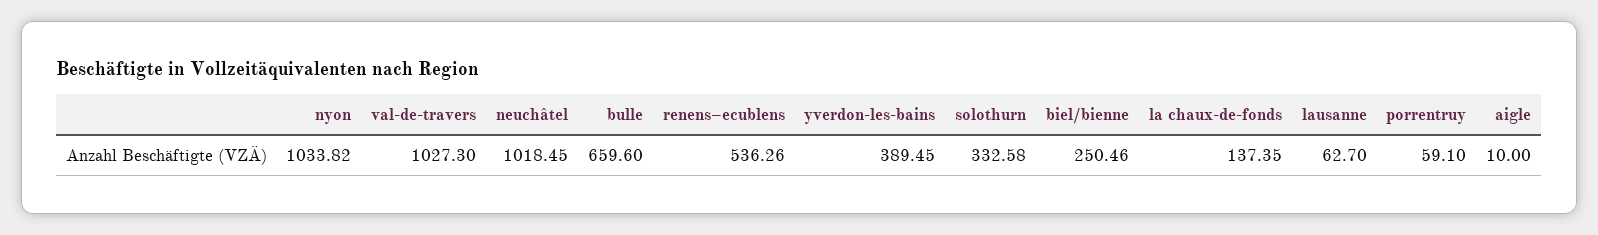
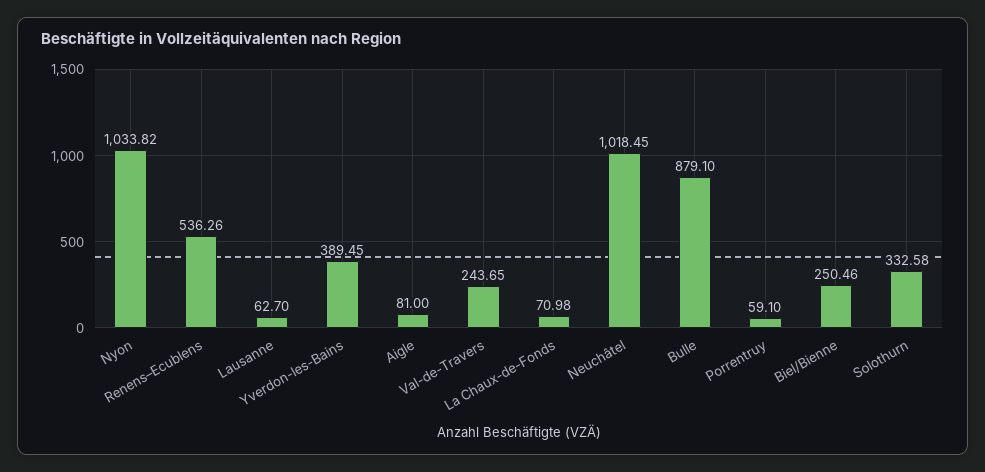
  {
    "nyon": 1033.82,
-   "val-de-travers": 1027.3,
+   "val-de-travers": 243.65,
    "neuchâtel": 1018.45,
-   "bulle": 659.6,
+   "bulle": 879.1,
    "renens–ecublens": 536.26,
    "yverdon-les-bains": 389.45,
    "solothurn": 332.58,
    "biel/bienne": 250.46,
-   "la chaux-de-fonds": 137.35,
+   "la chaux-de-fonds": 70.98,
    "lausanne": 62.7,
    "porrentruy": 59.1,
-   "aigle": 10
+   "aigle": 81
  }

